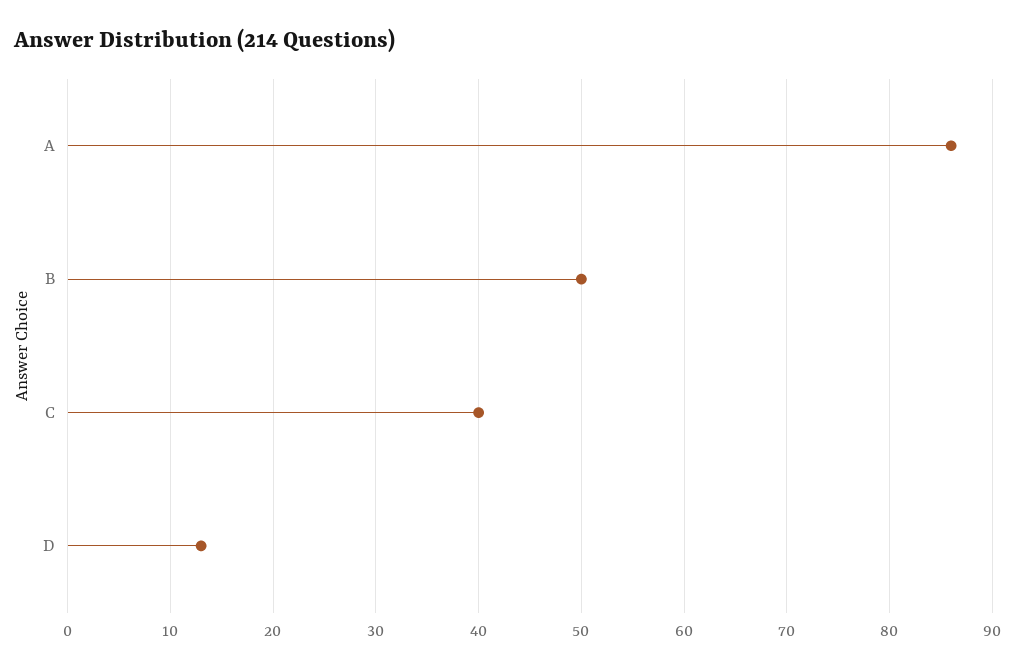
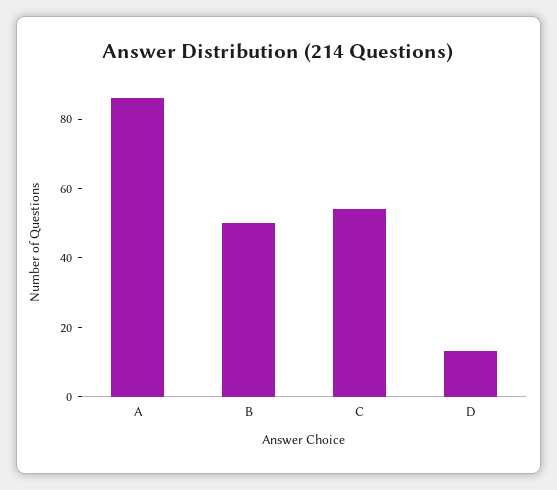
  {
    "A": 86,
    "B": 50,
-   "C": 40,
+   "C": 55,
    "D": 13
  }

